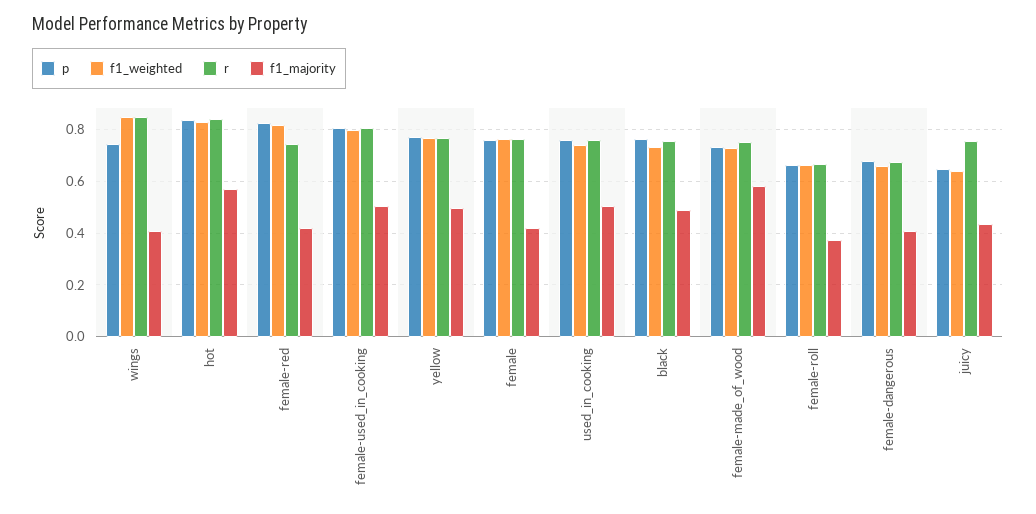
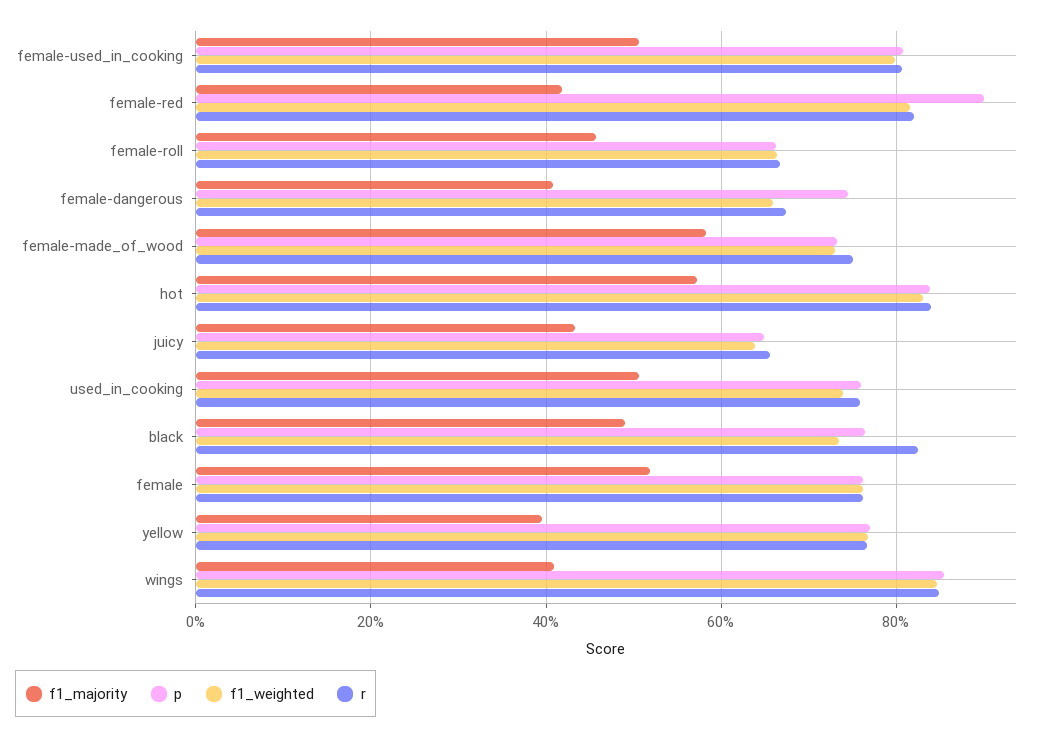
  {
    "p": {
-     "wings": 0.75,
+     "wings": 0.86,
      "hot": 0.84,
-     "female-red": 0.825,
+     "female-red": 0.9,
      "female-used_in_cooking": 0.8,
      "yellow": 0.76,
      "female": 0.76,
      "used_in_cooking": 0.76,
      "black": 0.76,
      "female-made_of_wood": 0.74,
      "female-roll": 0.66,
-     "female-dangerous": 0.675,
+     "female-dangerous": 0.74,
      "juicy": 0.64
    },
    "f1_weighted": {
      "wings": 0.84,
      "hot": 0.84,
      "female-red": 0.82,
      "female-used_in_cooking": 0.8,
      "yellow": 0.76,
      "female": 0.76,
      "used_in_cooking": 0.74,
      "black": 0.74,
      "female-made_of_wood": 0.72,
      "female-roll": 0.66,
      "female-dangerous": 0.66,
      "juicy": 0.64
    },
    "r": {
      "wings": 0.84,
      "hot": 0.84,
-     "female-red": 0.75,
+     "female-red": 0.82,
      "female-used_in_cooking": 0.8,
      "yellow": 0.76,
      "female": 0.76,
      "used_in_cooking": 0.76,
-     "black": 0.75,
+     "black": 0.82,
      "female-made_of_wood": 0.76,
      "female-roll": 0.66,
      "female-dangerous": 0.68,
-     "juicy": 0.75
+     "juicy": 0.66
    },
    "f1_majority": {
      "wings": 0.4,
      "hot": 0.58,
      "female-red": 0.42,
      "female-used_in_cooking": 0.5,
-     "yellow": 0.5,
+     "yellow": 0.4,
-     "female": 0.425,
+     "female": 0.52,
      "used_in_cooking": 0.5,
      "black": 0.5,
      "female-made_of_wood": 0.58,
-     "female-roll": 0.375,
+     "female-roll": 0.46,
      "female-dangerous": 0.4,
      "juicy": 0.44
    }
  }

